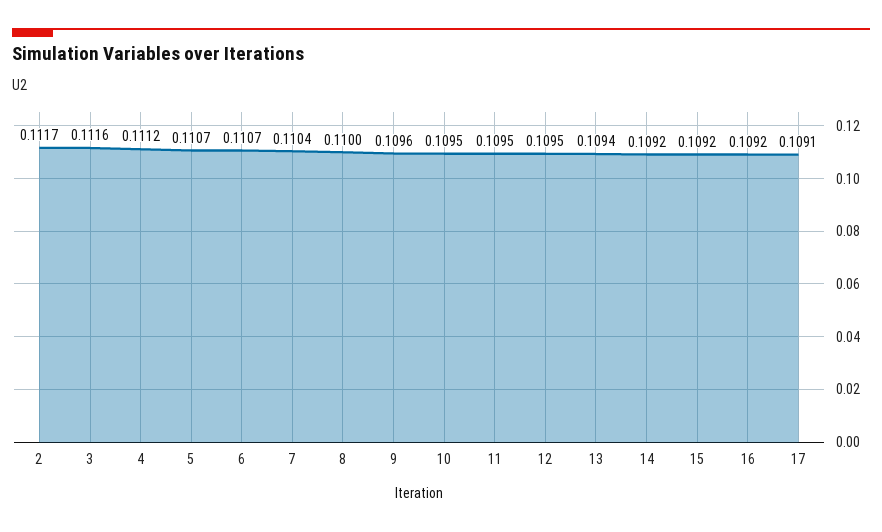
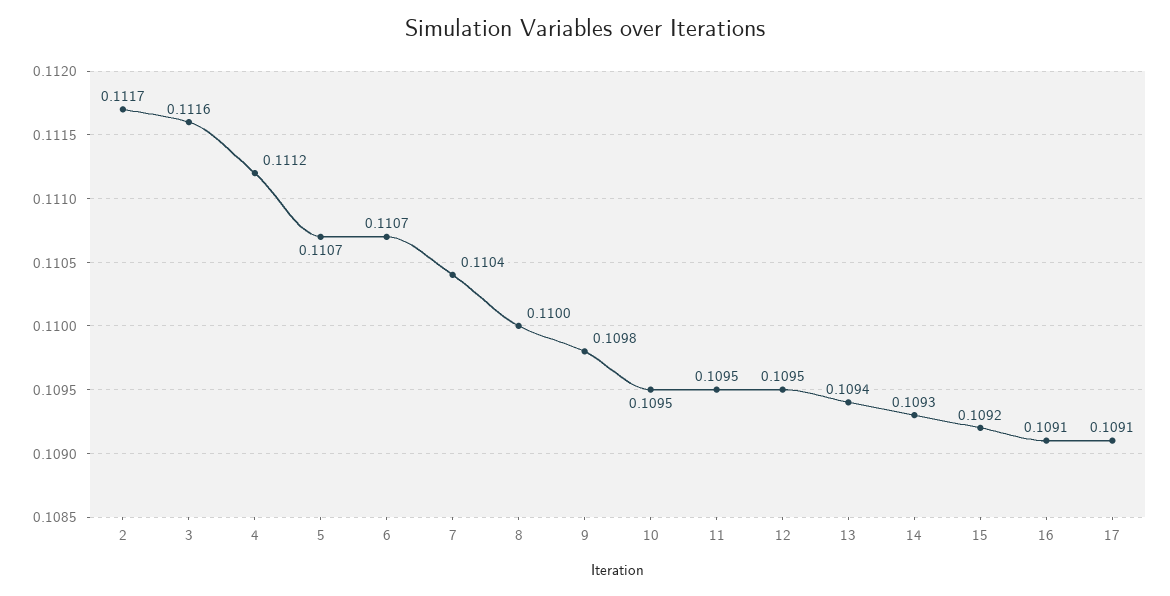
  {
    "2": 0.1117,
    "3": 0.1116,
    "4": 0.1112,
    "5": 0.1107,
    "6": 0.1107,
    "7": 0.1104,
    "8": 0.11,
-   "9": 0.1096,
+   "9": 0.1098,
    "10": 0.1095,
    "11": 0.1095,
    "12": 0.1095,
    "13": 0.1094,
-   "14": 0.1092,
+   "14": 0.1093,
    "15": 0.1092,
-   "16": 0.1092,
+   "16": 0.1091,
    "17": 0.1091
  }

